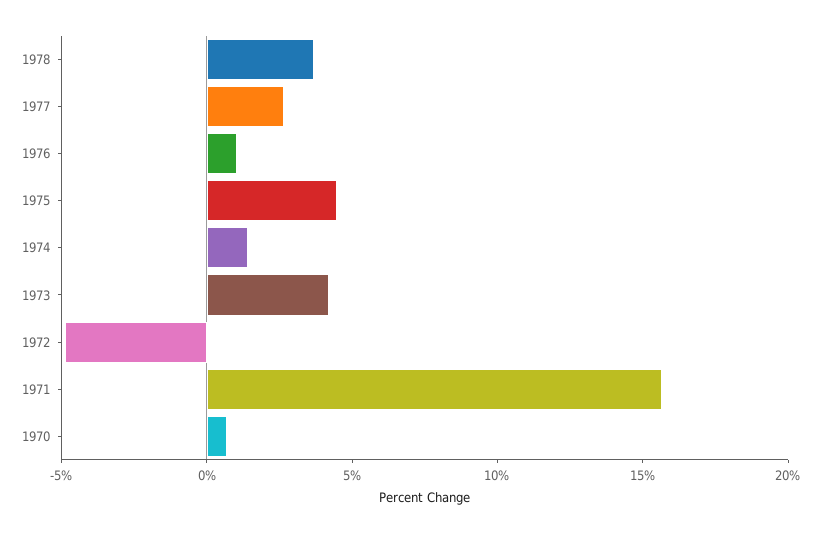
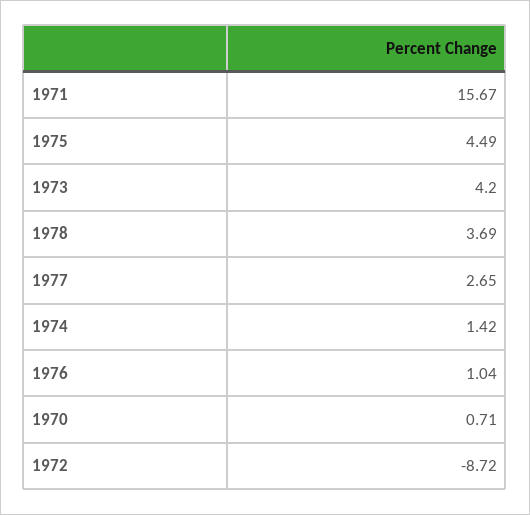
  {
    "1978": 3.69,
    "1977": 2.65,
    "1976": 1.04,
    "1975": 4.49,
    "1974": 1.42,
    "1973": 4.2,
-   "1972": -5,
+   "1972": -8.72,
    "1971": 15.67,
    "1970": 0.71
  }

